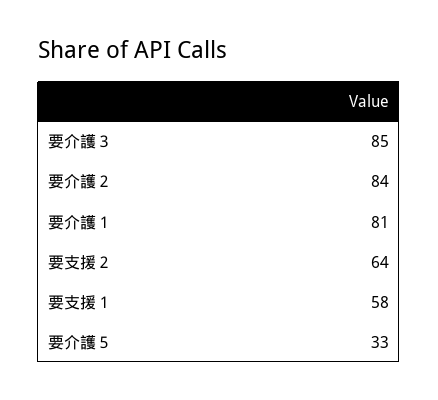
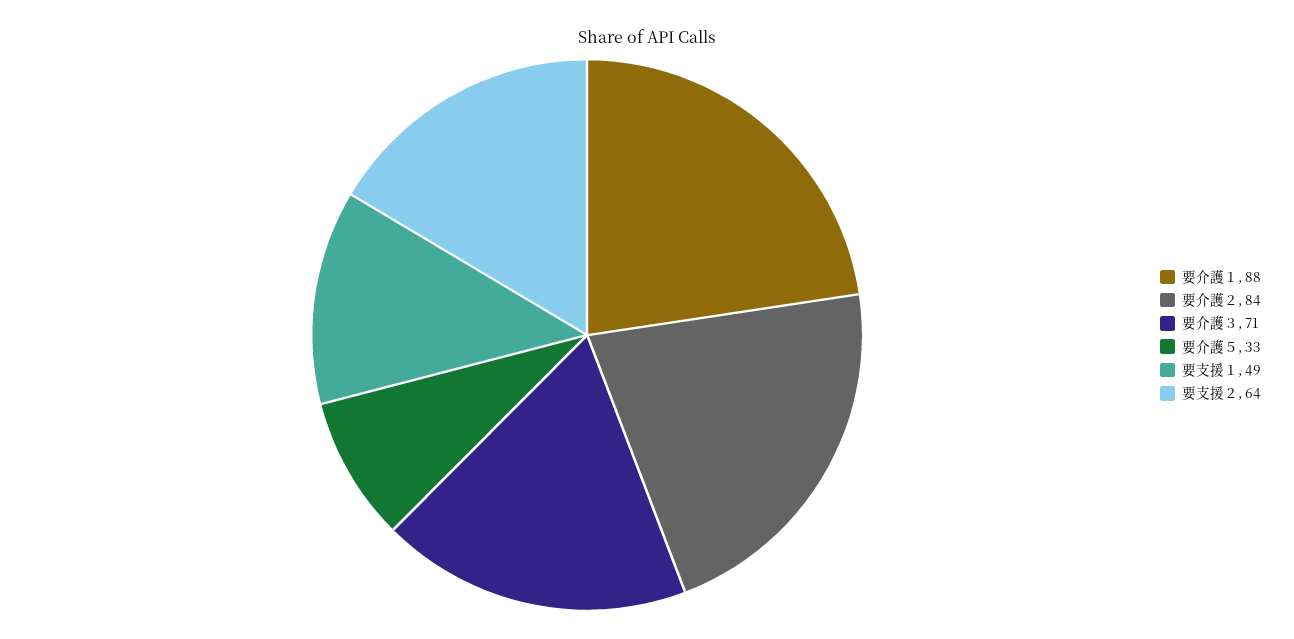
  {
-   "要介護３": 85,
+   "要介護３": 71,
    "要介護２": 84,
-   "要介護１": 81,
+   "要介護１": 88,
    "要支援２": 64,
-   "要支援１": 58,
+   "要支援１": 49,
    "要介護５": 33
  }

